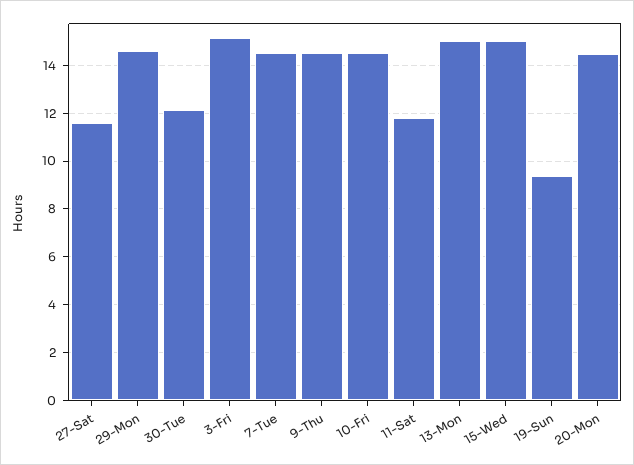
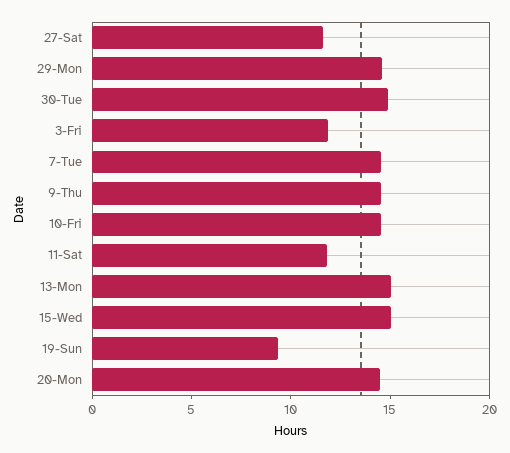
  {
    "27-Sat": 11.5,
    "29-Mon": 14.5,
-   "30-Tue": 12,
+   "30-Tue": 15,
-   "3-Fri": 15,
+   "3-Fri": 12,
    "7-Tue": 14.5,
    "9-Thu": 14.5,
    "10-Fri": 14.5,
    "11-Sat": 12,
    "13-Mon": 15,
    "15-Wed": 15,
    "19-Sun": 9.5,
    "20-Mon": 14.5
  }

